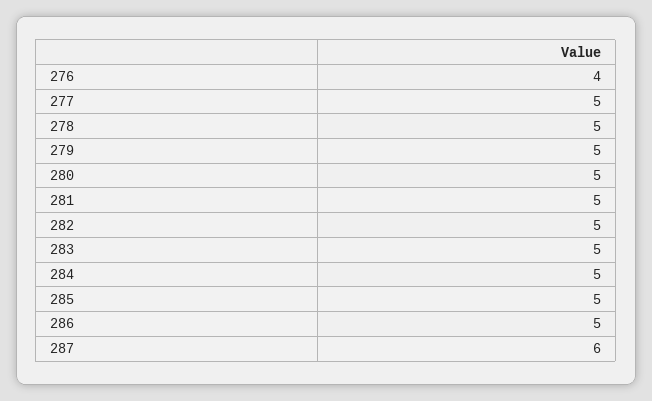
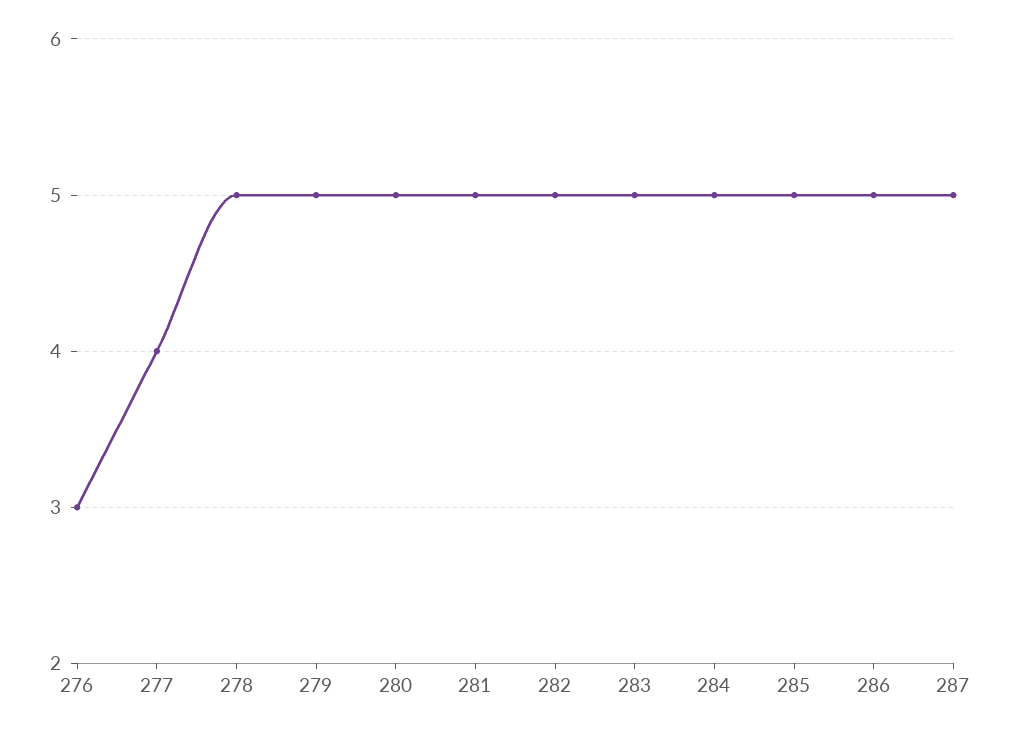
  {
-   "276": 4,
+   "276": 3,
-   "277": 5,
+   "277": 4,
    "278": 5,
    "279": 5,
    "280": 5,
    "281": 5,
    "282": 5,
    "283": 5,
    "284": 5,
    "285": 5,
    "286": 5,
-   "287": 6
+   "287": 5
  }

